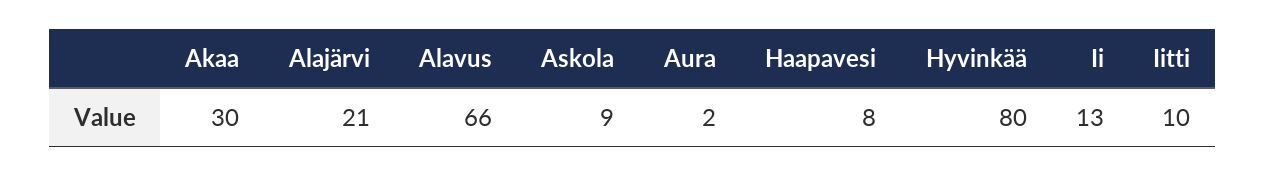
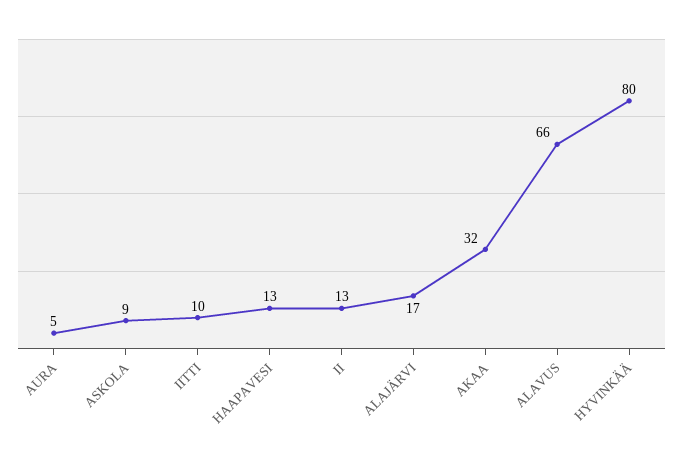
  {
-   "Akaa": 30,
+   "Akaa": 32,
-   "Alajärvi": 21,
+   "Alajärvi": 17,
    "Alavus": 66,
    "Askola": 9,
-   "Aura": 2,
+   "Aura": 5,
-   "Haapavesi": 8,
+   "Haapavesi": 13,
    "Hyvinkää": 80,
    "Ii": 13,
    "Iitti": 10
  }

